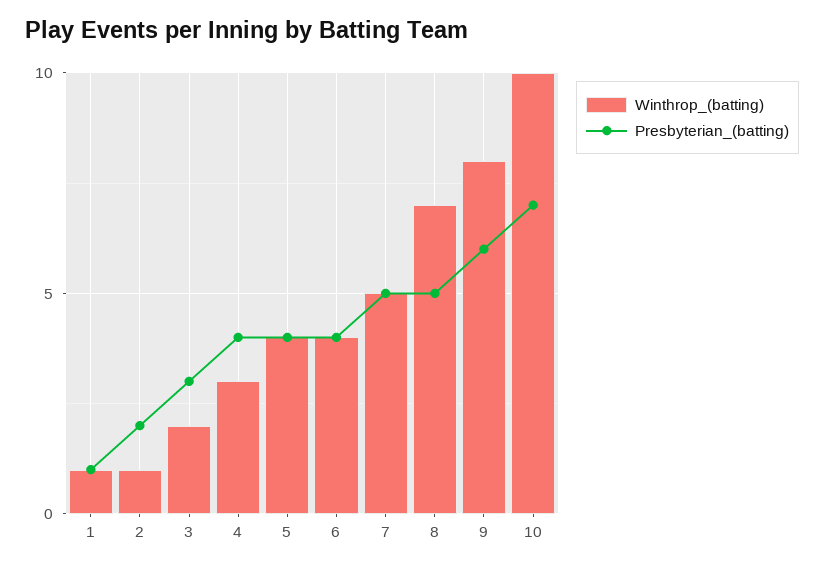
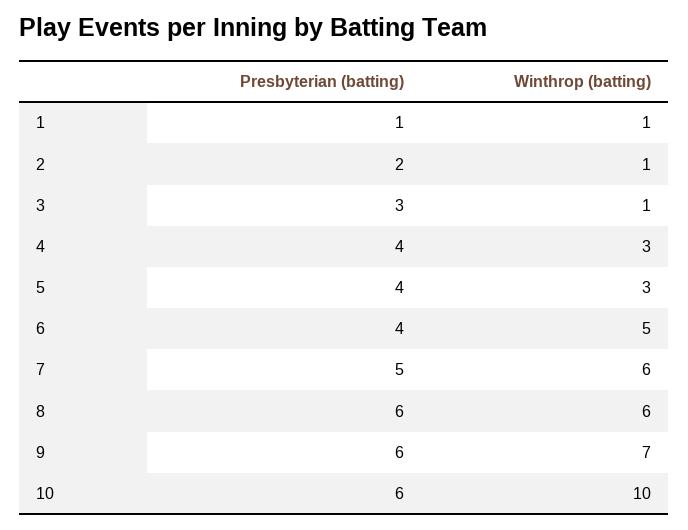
  {
    "Winthrop_(batting)": {
      "1": 1,
      "2": 1,
-     "3": 2,
+     "3": 1,
      "4": 3,
-     "5": 4,
+     "5": 3,
-     "6": 4,
+     "6": 5,
-     "7": 5,
+     "7": 6,
-     "8": 7,
+     "8": 6,
-     "9": 8,
+     "9": 7,
      "10": 10
    },
    "Presbyterian_(batting)": {
      "1": 1,
      "2": 2,
      "3": 3,
      "4": 4,
      "5": 4,
      "6": 4,
      "7": 5,
-     "8": 5,
+     "8": 6,
      "9": 6,
-     "10": 7
+     "10": 6
    }
  }

